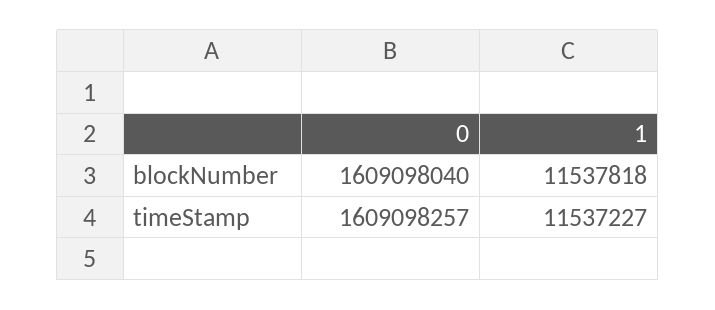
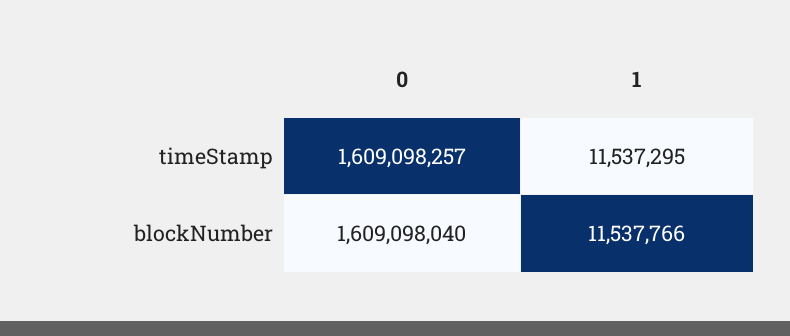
  {
    "0": {
      "blockNumber": 1609098040,
      "timeStamp": 1609098257
    },
    "1": {
-     "blockNumber": 11537818,
+     "blockNumber": 11537766,
-     "timeStamp": 11537227
+     "timeStamp": 11537295
    }
  }

